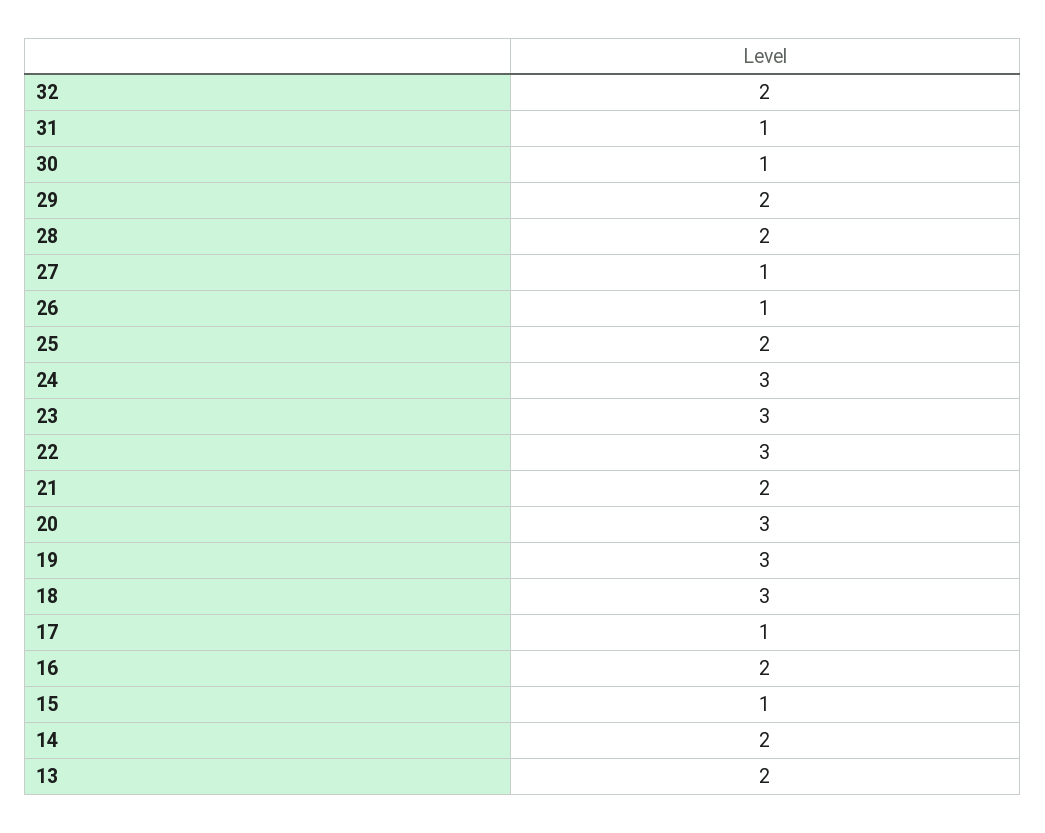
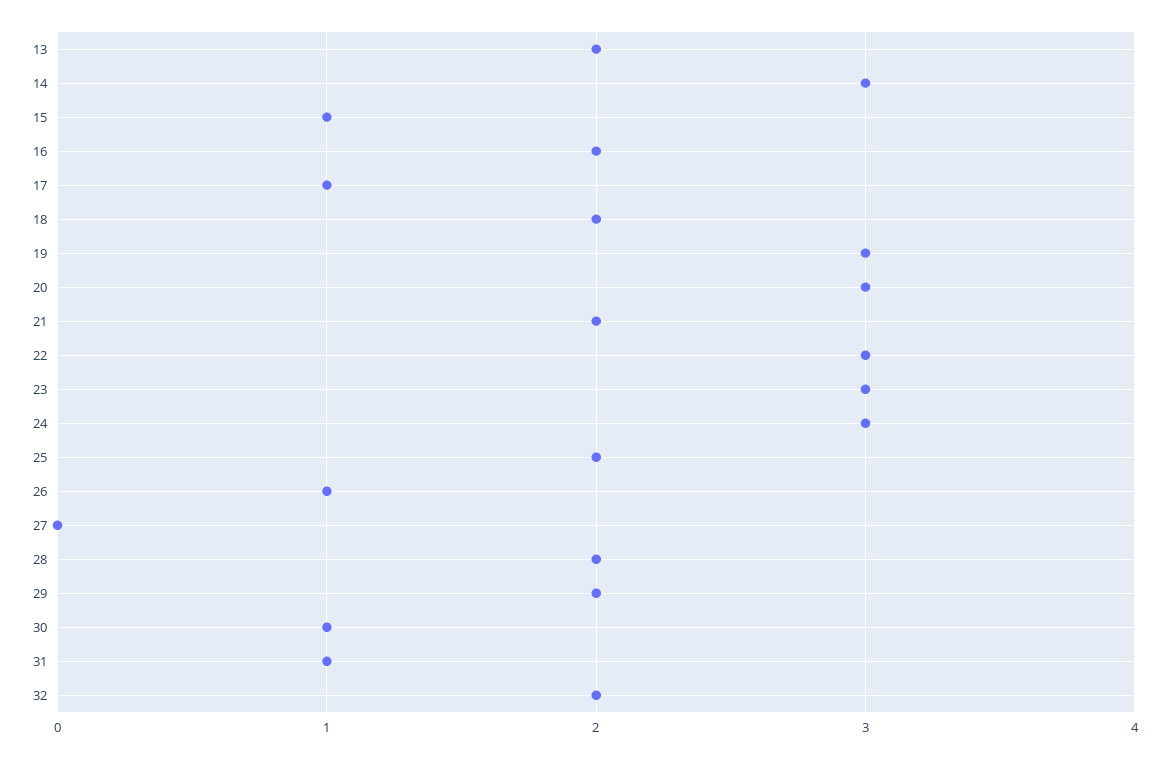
  {
    "32": 2,
    "31": 1,
    "30": 1,
    "29": 2,
    "28": 2,
-   "27": 1,
+   "27": 0,
    "26": 1,
    "25": 2,
    "24": 3,
    "23": 3,
    "22": 3,
    "21": 2,
    "20": 3,
    "19": 3,
-   "18": 3,
+   "18": 2,
    "17": 1,
    "16": 2,
    "15": 1,
-   "14": 2,
+   "14": 3,
    "13": 2
  }

